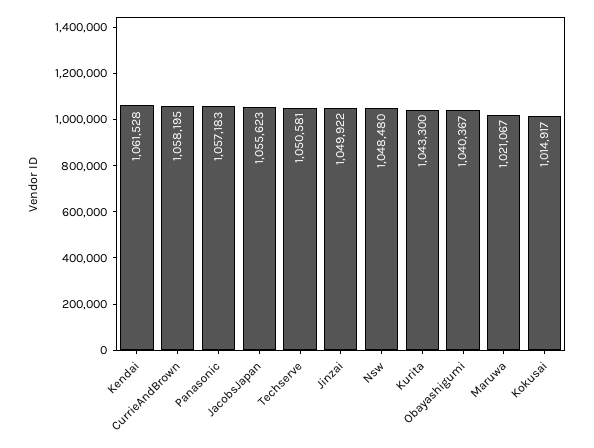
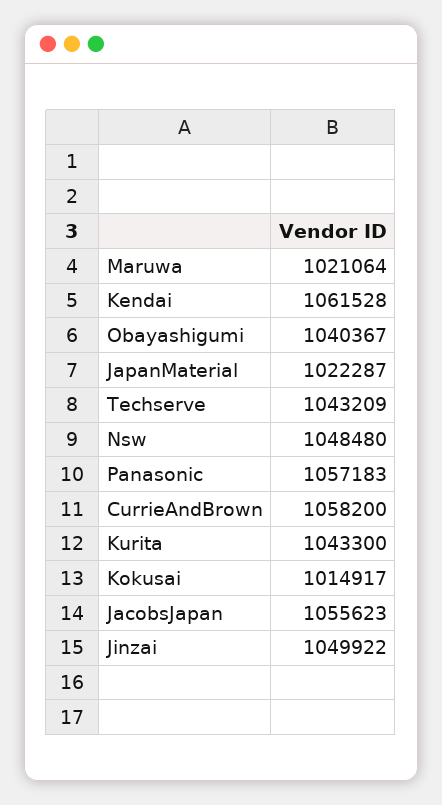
  {
    "Kendai": 1061528,
-   "CurrieAndBrown": 1058195,
+   "CurrieAndBrown": 1058200,
    "Panasonic": 1057183,
    "JacobsJapan": 1055623,
-   "Techserve": 1050581,
+   "Techserve": 1043209,
    "Jinzai": 1049922,
    "Nsw": 1048480,
    "Kurita": 1043300,
    "Obayashigumi": 1040367,
-   "Maruwa": 1021067,
+   "Maruwa": 1021064,
-   "Kokusai": 1014917
+   "Kokusai": 1014917,
+   "JapanMaterial": 1022287
  }

